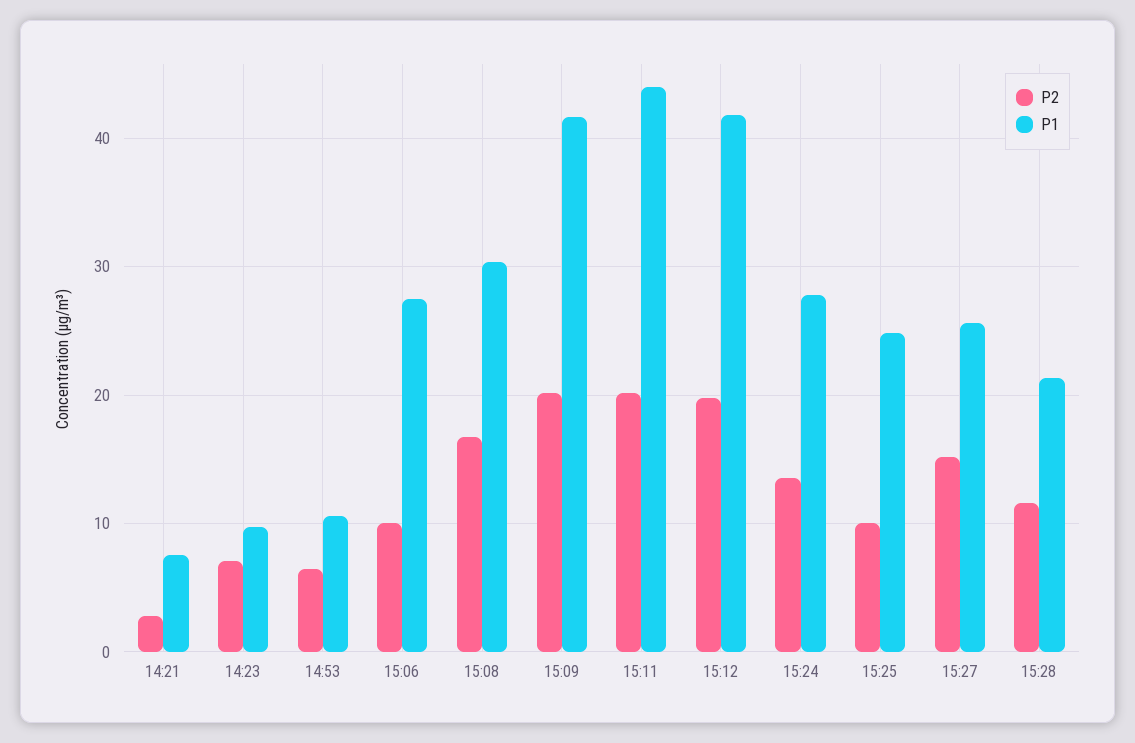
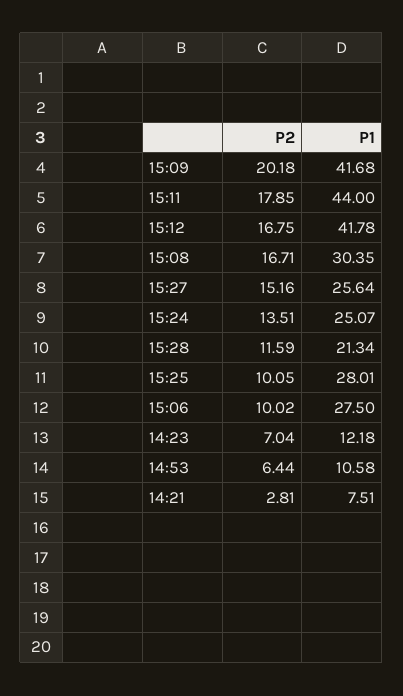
  {
    "P2": {
      "14:21": 2.81,
      "14:23": 7.04,
      "14:53": 6.44,
      "15:06": 10.02,
      "15:08": 16.71,
      "15:09": 20.18,
-     "15:11": 20,
+     "15:11": 17.85,
-     "15:12": 20,
+     "15:12": 16.75,
      "15:24": 13.51,
      "15:25": 10.05,
      "15:27": 15.16,
      "15:28": 11.59
    },
    "P1": {
      "14:21": 7.51,
-     "14:23": 10,
+     "14:23": 12.18,
      "14:53": 10.58,
      "15:06": 27.5,
      "15:08": 30.35,
      "15:09": 41.68,
      "15:11": 44,
      "15:12": 41.78,
-     "15:24": 28,
+     "15:24": 25.07,
-     "15:25": 25,
+     "15:25": 28.01,
      "15:27": 25.64,
      "15:28": 21.34
    }
  }

